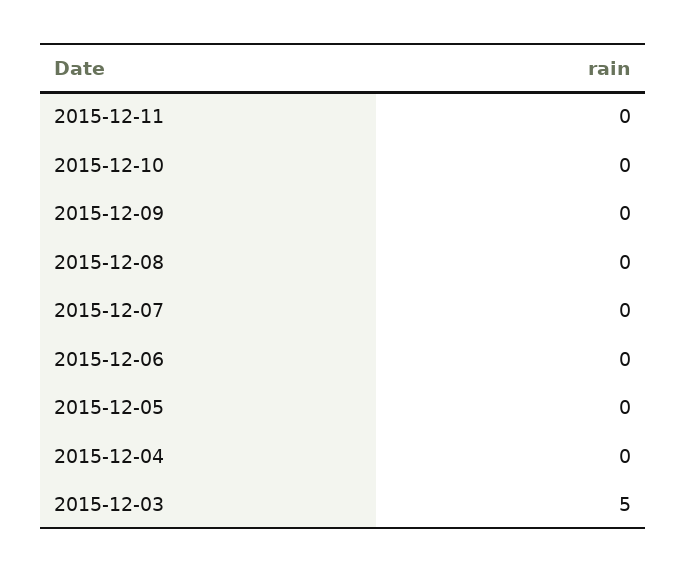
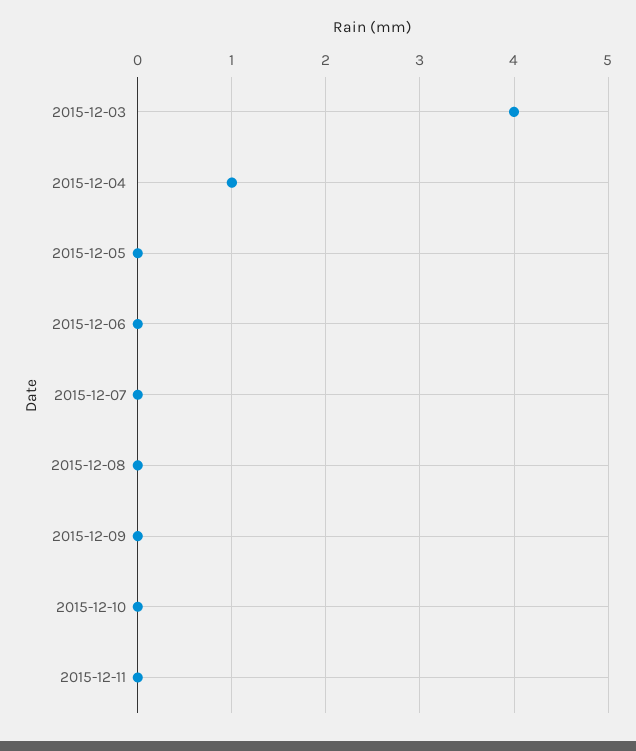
  {
    "2015-12-11": 0,
    "2015-12-10": 0,
    "2015-12-09": 0,
    "2015-12-08": 0,
    "2015-12-07": 0,
    "2015-12-06": 0,
    "2015-12-05": 0,
-   "2015-12-04": 0,
+   "2015-12-04": 1,
-   "2015-12-03": 5
+   "2015-12-03": 4
  }

